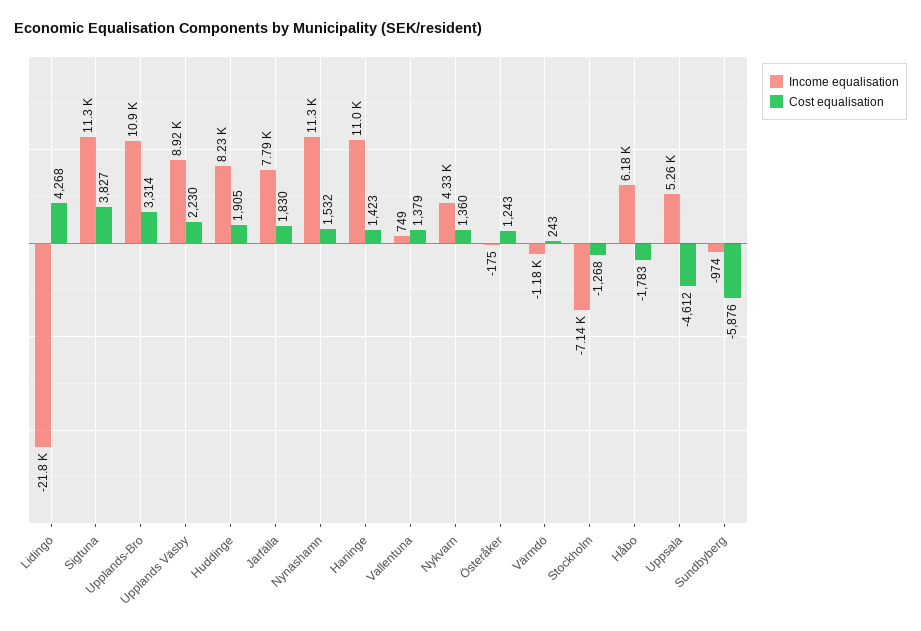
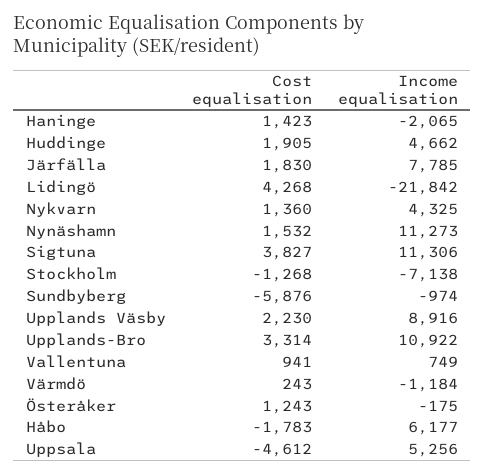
  {
    "Income equalisation": {
      "Lidingö": -21842,
      "Sigtuna": 11306,
      "Upplands-Bro": 10922,
      "Upplands Väsby": 8916,
-     "Huddinge": 8230,
+     "Huddinge": 4662,
      "Järfälla": 7785,
      "Nynäshamn": 11273,
-     "Haninge": 11000,
+     "Haninge": -2065,
      "Vallentuna": 749,
      "Nykvarn": 4325,
      "Österåker": -175,
      "Värmdö": -1184,
      "Stockholm": -7138,
      "Håbo": 6177,
      "Uppsala": 5256,
      "Sundbyberg": -974
    },
    "Cost equalisation": {
      "Lidingö": 4268,
      "Sigtuna": 3827,
      "Upplands-Bro": 3314,
      "Upplands Väsby": 2230,
      "Huddinge": 1905,
      "Järfälla": 1830,
      "Nynäshamn": 1532,
      "Haninge": 1423,
-     "Vallentuna": 1379,
+     "Vallentuna": 941,
      "Nykvarn": 1360,
      "Österåker": 1243,
      "Värmdö": 243,
      "Stockholm": -1268,
      "Håbo": -1783,
      "Uppsala": -4612,
      "Sundbyberg": -5876
    }
  }

